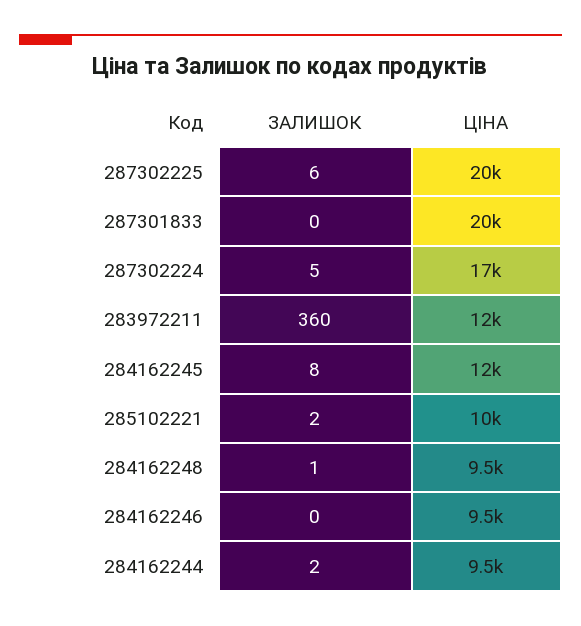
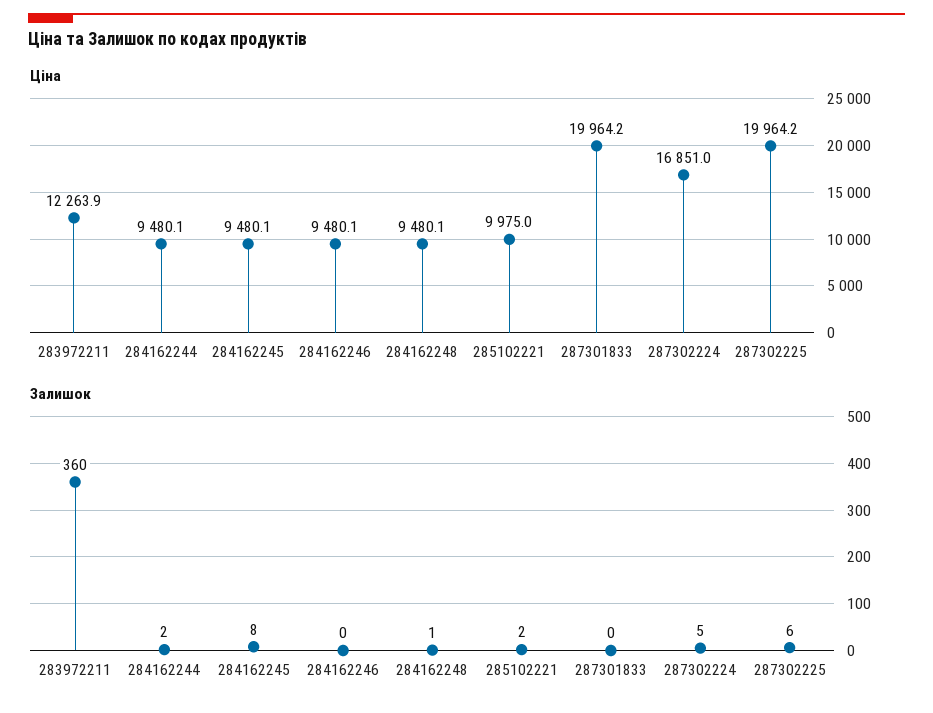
  {
    "ЗАЛИШОК": {
      "287302225": 6,
      "287301833": 0,
      "287302224": 5,
      "283972211": 360,
      "284162245": 8,
      "285102221": 2,
      "284162248": 1,
      "284162246": 0,
      "284162244": 2
    },
    "ЦІНА": {
      "287302225": 19964.2,
      "287301833": 19964.2,
      "287302224": 16851,
      "283972211": 12263.9,
-     "284162245": 12000,
+     "284162245": 9480.1,
      "285102221": 9975,
      "284162248": 9480.1,
      "284162246": 9480.1,
      "284162244": 9480.1
    }
  }

